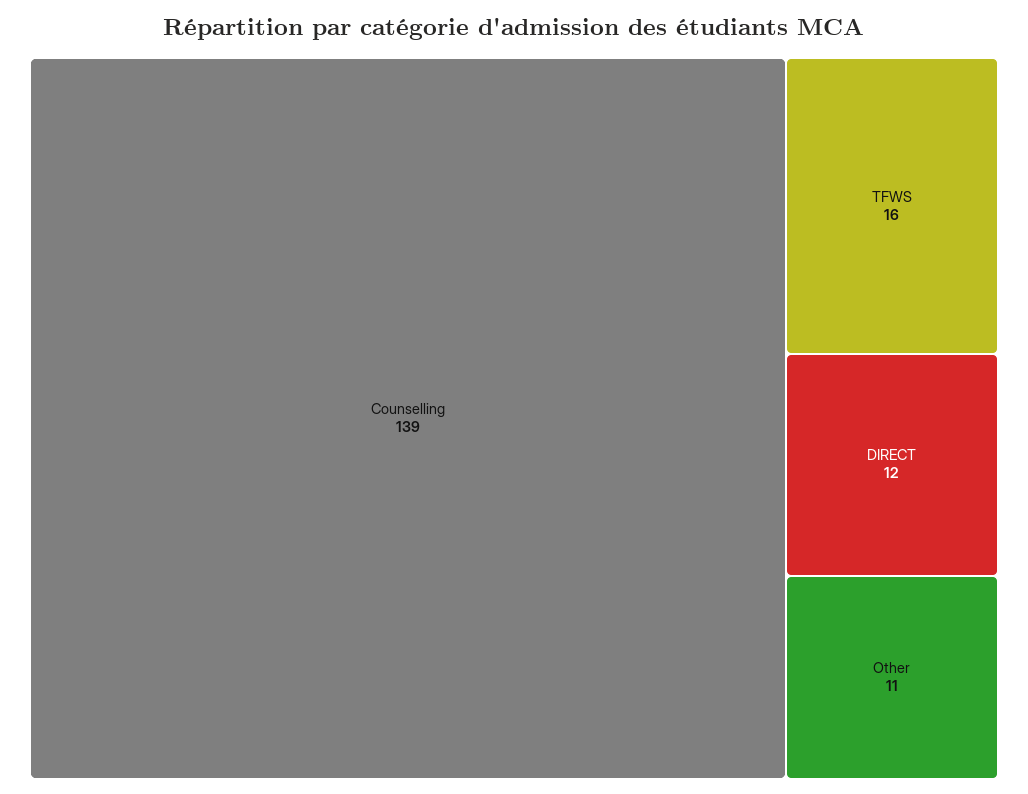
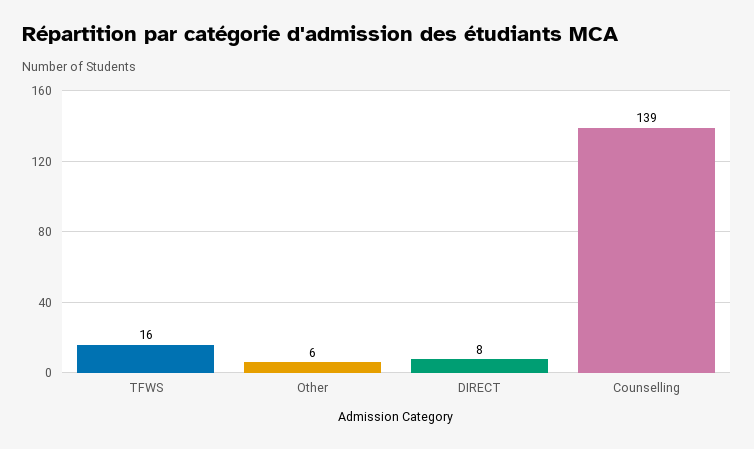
  {
    "Counselling": 139,
    "TFWS": 16,
-   "DIRECT": 12,
+   "DIRECT": 8,
-   "Other": 11
+   "Other": 6
  }

